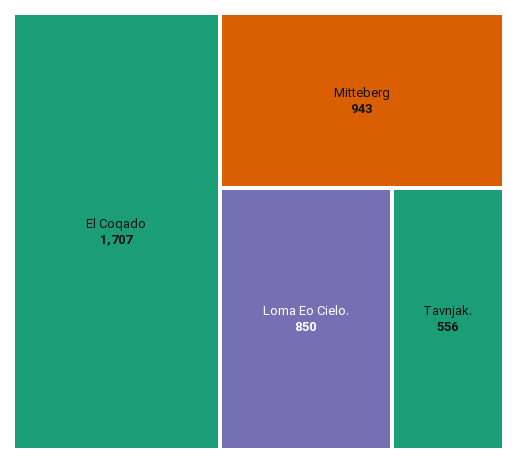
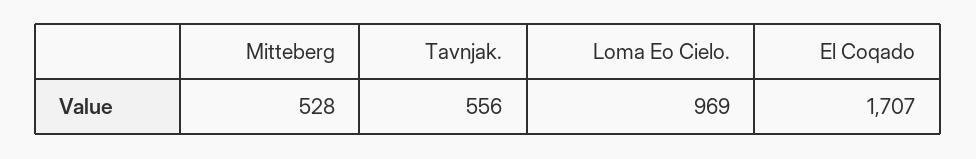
  {
    "El Coqado": 1707,
-   "Mitteberg": 943,
+   "Mitteberg": 528,
-   "Loma Eo Cielo.": 850,
+   "Loma Eo Cielo.": 969,
    "Tavnjak.": 556
  }

